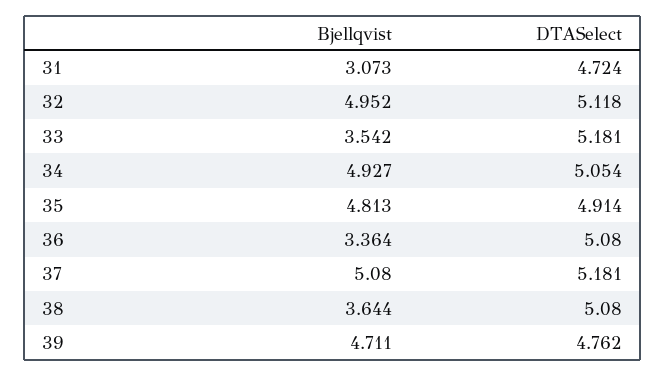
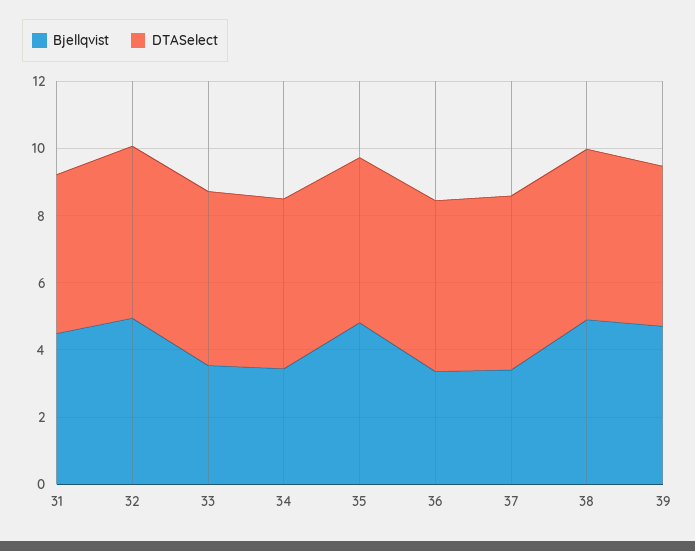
  {
    "Bjellqvist": {
-     "31": 3.073,
+     "31": 4.5,
      "32": 4.952,
      "33": 3.542,
-     "34": 4.927,
+     "34": 3.5,
      "35": 4.813,
      "36": 3.364,
-     "37": 5.08,
+     "37": 3.5,
-     "38": 3.644,
+     "38": 5,
      "39": 4.711
    },
    "DTASelect": {
      "31": 4.724,
      "32": 5.118,
      "33": 5.181,
      "34": 5.054,
      "35": 4.914,
      "36": 5.08,
      "37": 5.181,
      "38": 5.08,
      "39": 4.762
    }
  }

